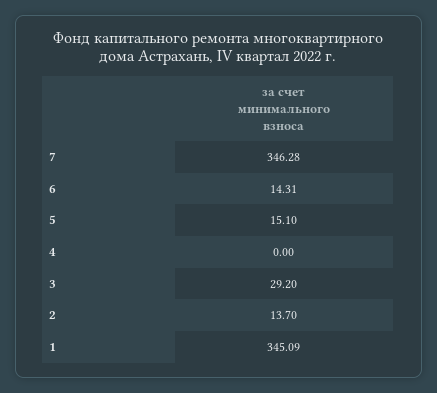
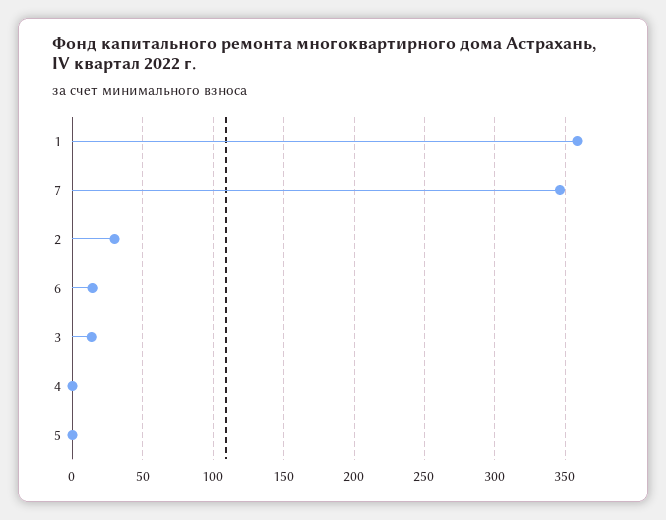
  {
    "7": 346.28,
    "6": 14.31,
-   "5": 15.1,
+   "5": 0,
    "4": 0,
-   "3": 29.2,
+   "3": 15,
-   "2": 13.7,
+   "2": 30,
-   "1": 345.09
+   "1": 360
  }

